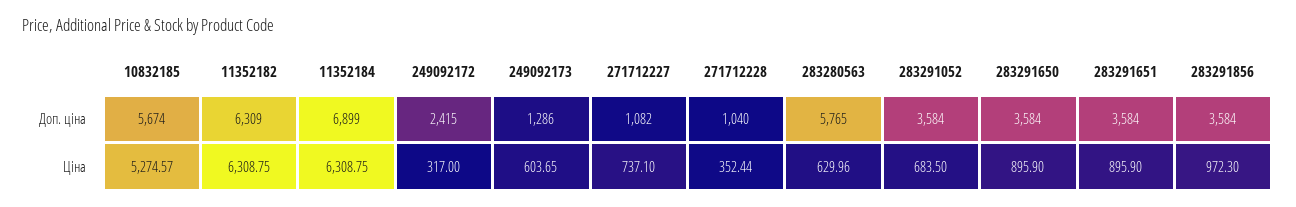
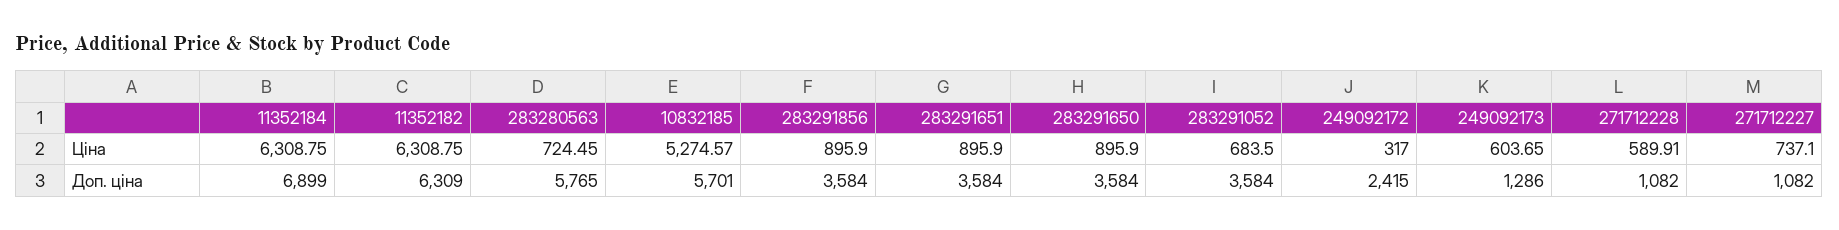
  {
    "10832185": {
-     "Доп. ціна": 5674,
+     "Доп. ціна": 5701,
      "Ціна": 5274.57
    },
    "11352182": {
      "Доп. ціна": 6309,
      "Ціна": 6308.75
    },
    "11352184": {
      "Доп. ціна": 6899,
      "Ціна": 6308.75
    },
    "249092172": {
      "Доп. ціна": 2415,
      "Ціна": 317
    },
    "249092173": {
      "Доп. ціна": 1286,
      "Ціна": 603.65
    },
    "271712227": {
      "Доп. ціна": 1082,
      "Ціна": 737.1
    },
    "271712228": {
-     "Доп. ціна": 1040,
+     "Доп. ціна": 1082,
-     "Ціна": 352.44
+     "Ціна": 589.91
    },
    "283280563": {
      "Доп. ціна": 5765,
-     "Ціна": 629.96
+     "Ціна": 724.45
    },
    "283291052": {
      "Доп. ціна": 3584,
      "Ціна": 683.5
    },
    "283291650": {
      "Доп. ціна": 3584,
      "Ціна": 895.9
    },
    "283291651": {
      "Доп. ціна": 3584,
      "Ціна": 895.9
    },
    "283291856": {
      "Доп. ціна": 3584,
-     "Ціна": 972.3
+     "Ціна": 895.9
    }
  }

